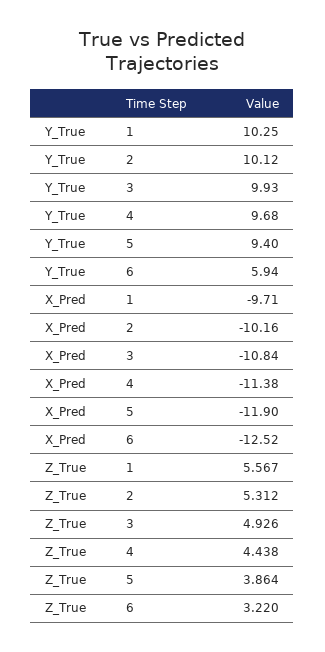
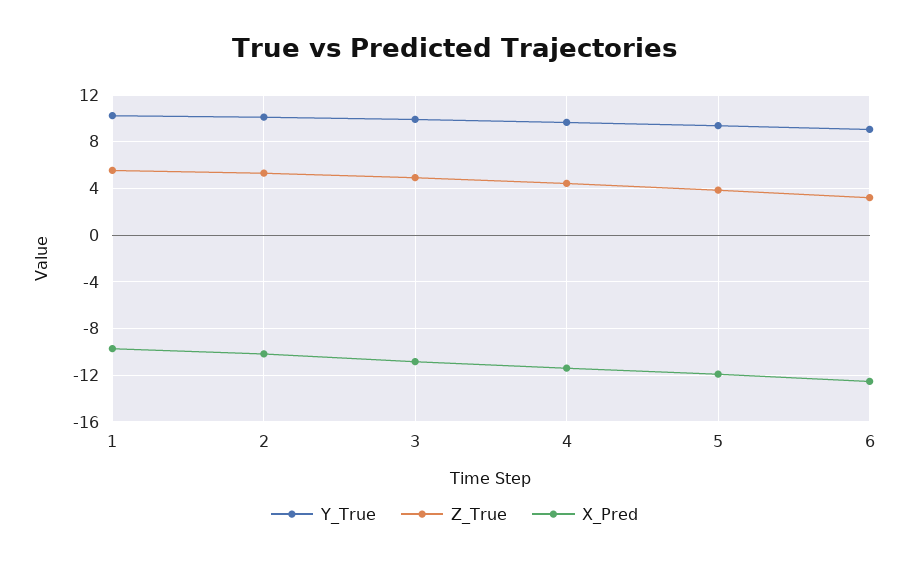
  {
    "Y_True": {
      "1": 10.25,
      "2": 10.12,
      "3": 9.93,
      "4": 9.68,
      "5": 9.4,
-     "6": 5.94
+     "6": 9
    },
    "X_Pred": {
      "1": -9.71,
      "2": -10.16,
      "3": -10.84,
      "4": -11.38,
      "5": -11.9,
      "6": -12.52
    },
    "Z_True": {
      "1": 5.567,
      "2": 5.312,
      "3": 4.926,
      "4": 4.438,
      "5": 3.864,
      "6": 3.22
    }
  }

